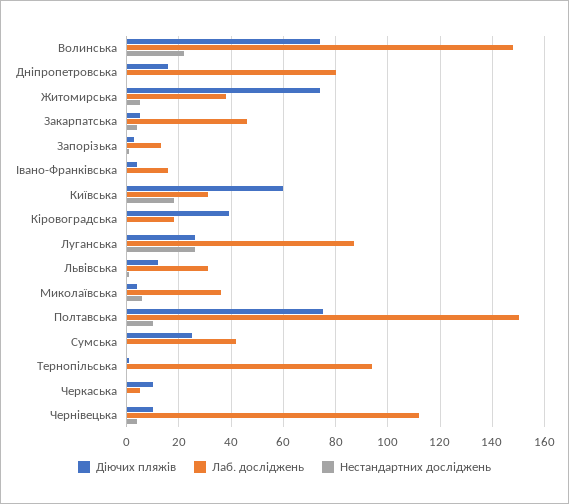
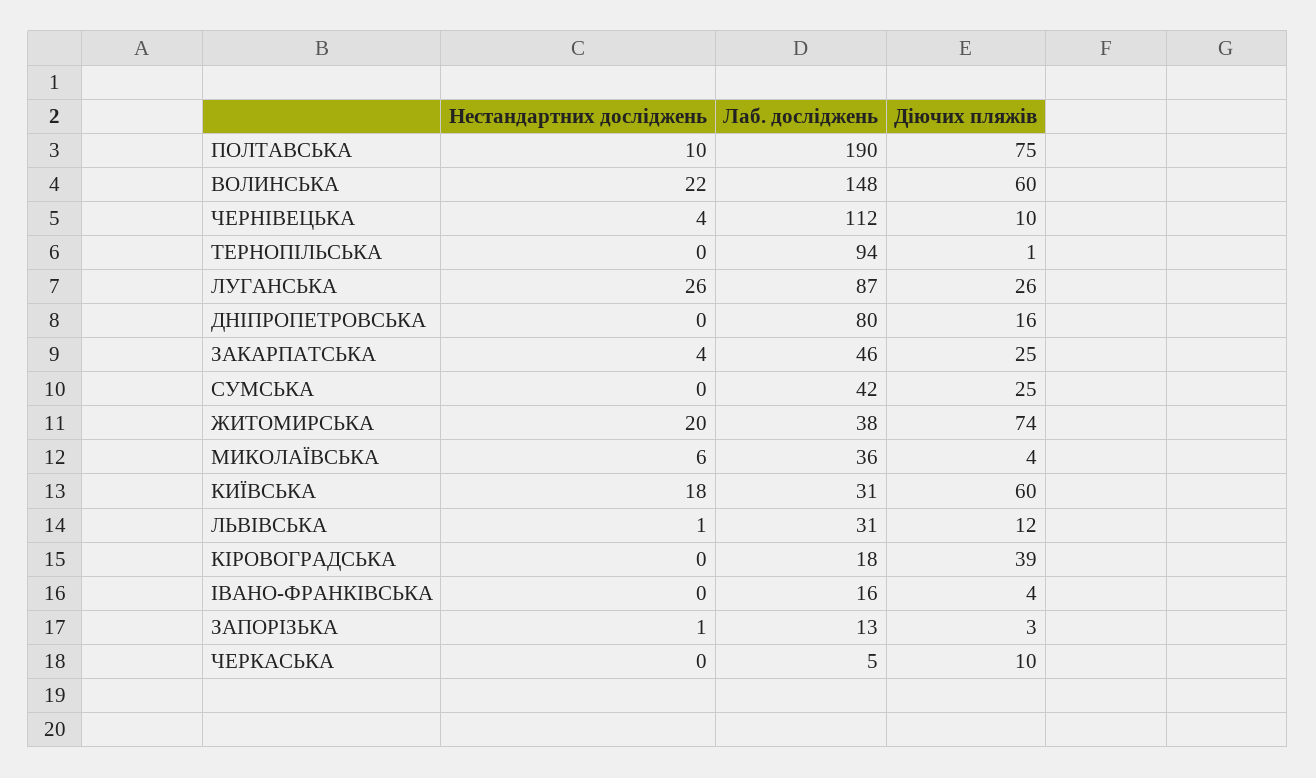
  {
    "Діючих пляжів": {
-     "Волинська": 75,
+     "Волинська": 60,
      "Дніпропетровська": 16,
      "Житомирська": 74,
-     "Закарпатська": 5,
+     "Закарпатська": 25,
      "Запорізька": 3,
      "Івано-Франківська": 4,
      "Київська": 60,
      "Кіровоградська": 39,
      "Луганська": 26,
      "Львівська": 12,
      "Миколаївська": 4,
      "Полтавська": 75,
      "Сумська": 25,
      "Тернопільська": 1,
      "Черкаська": 10,
      "Чернівецька": 10
    },
    "Лаб. досліджень": {
      "Волинська": 148,
      "Дніпропетровська": 80,
      "Житомирська": 38,
      "Закарпатська": 46,
      "Запорізька": 13,
      "Івано-Франківська": 16,
      "Київська": 31,
      "Кіровоградська": 18,
      "Луганська": 87,
      "Львівська": 31,
      "Миколаївська": 36,
-     "Полтавська": 150,
+     "Полтавська": 190,
      "Сумська": 42,
      "Тернопільська": 94,
      "Черкаська": 5,
      "Чернівецька": 112
    },
    "Нестандартних досліджень": {
      "Волинська": 22,
      "Дніпропетровська": 0,
-     "Житомирська": 5,
+     "Житомирська": 20,
      "Закарпатська": 4,
      "Запорізька": 1,
      "Івано-Франківська": 0,
      "Київська": 18,
      "Кіровоградська": 0,
      "Луганська": 26,
      "Львівська": 1,
      "Миколаївська": 6,
      "Полтавська": 10,
      "Сумська": 0,
      "Тернопільська": 0,
      "Черкаська": 0,
      "Чернівецька": 4
    }
  }

